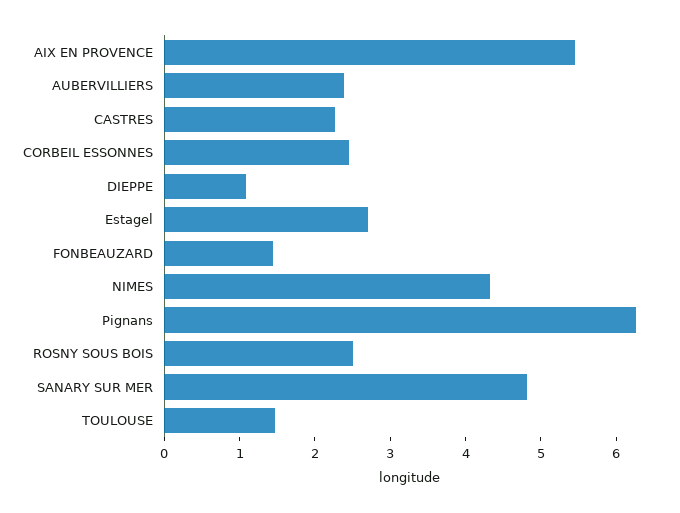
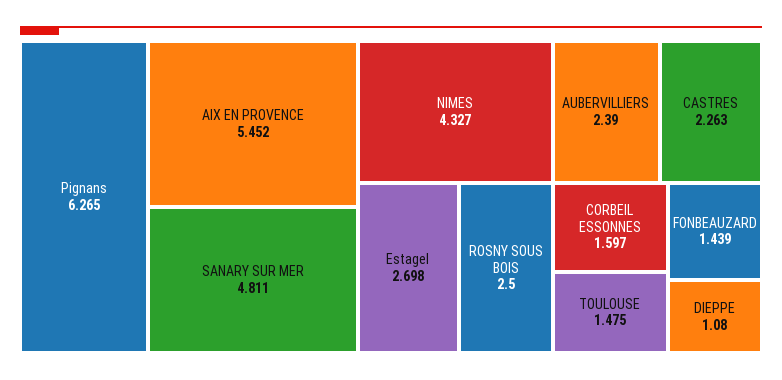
  {
    "AIX EN PROVENCE": 5.452,
    "AUBERVILLIERS": 2.39,
    "CASTRES": 2.263,
-   "CORBEIL ESSONNES": 2.4,
+   "CORBEIL ESSONNES": 1.597,
    "DIEPPE": 1.08,
    "Estagel": 2.698,
    "FONBEAUZARD": 1.439,
    "NIMES": 4.327,
    "Pignans": 6.265,
    "ROSNY SOUS BOIS": 2.5,
    "SANARY SUR MER": 4.811,
    "TOULOUSE": 1.475
  }

